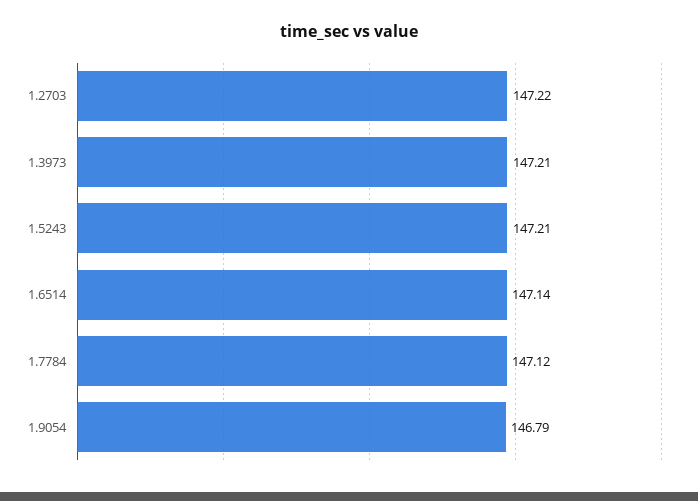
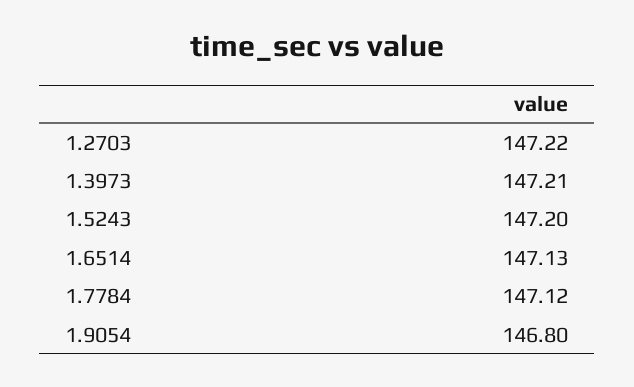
  {
    "1.2703": 147.22,
    "1.3973": 147.21,
-   "1.5243": 147.21,
+   "1.5243": 147.2,
-   "1.6514": 147.14,
+   "1.6514": 147.13,
    "1.7784": 147.12,
-   "1.9054": 146.79
+   "1.9054": 146.8
  }

